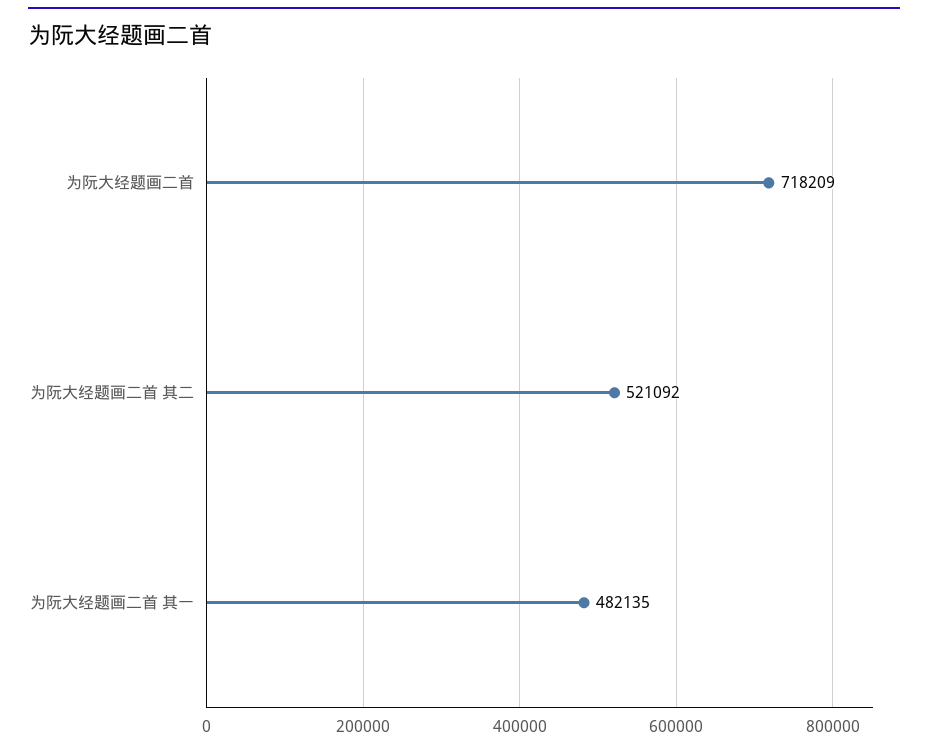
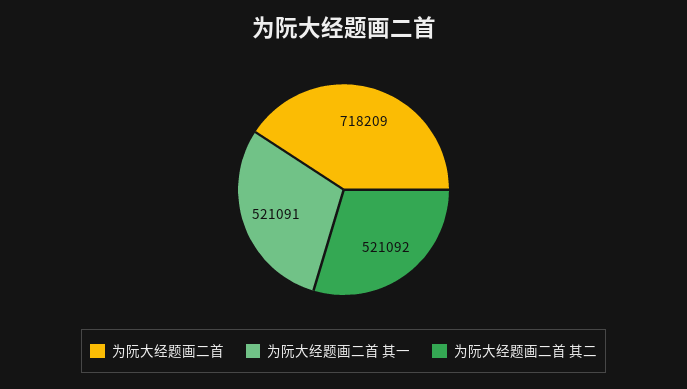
  {
    "为阮大经题画二首": 718209,
    "为阮大经题画二首 其二": 521092,
-   "为阮大经题画二首 其一": 482135
+   "为阮大经题画二首 其一": 521091
  }

